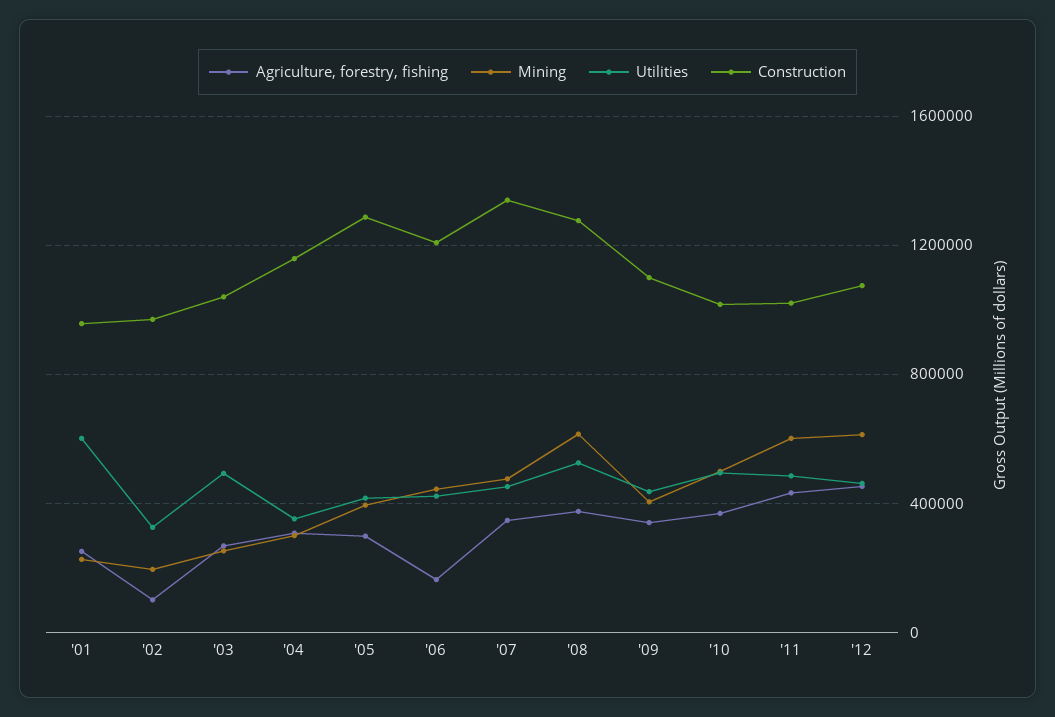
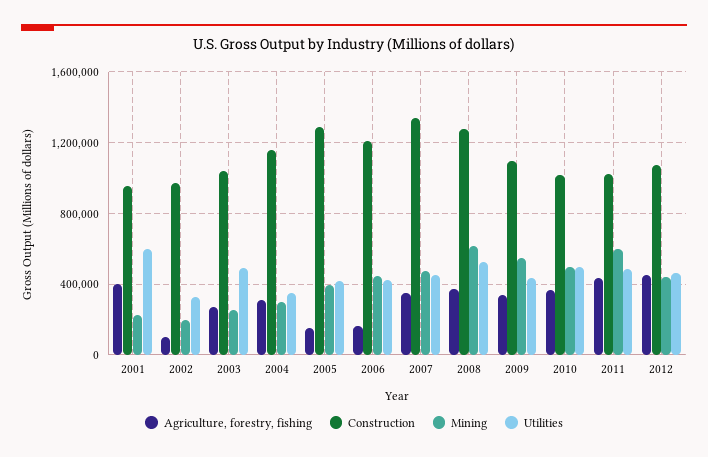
  {
    "Agriculture, forestry, fishing": {
-     "'01": 250000,
+     "'01": 400000,
      "'02": 100000,
      "'03": 250000,
      "'04": 300000,
-     "'05": 300000,
+     "'05": 150000,
      "'06": 150000,
      "'07": 350000,
      "'08": 350000,
      "'09": 350000,
      "'10": 350000,
      "'11": 450000,
      "'12": 450000
    },
    "Mining": {
      "'01": 250000,
      "'02": 200000,
      "'03": 250000,
      "'04": 300000,
      "'05": 400000,
      "'06": 450000,
      "'07": 500000,
      "'08": 600000,
-     "'09": 400000,
+     "'09": 550000,
      "'10": 500000,
      "'11": 600000,
-     "'12": 600000
+     "'12": 450000
    },
    "Utilities": {
      "'01": 600000,
      "'02": 350000,
      "'03": 500000,
      "'04": 350000,
      "'05": 400000,
      "'06": 400000,
      "'07": 450000,
      "'08": 500000,
      "'09": 450000,
      "'10": 500000,
      "'11": 500000,
      "'12": 450000
    },
    "Construction": {
      "'01": 950000,
      "'02": 950000,
      "'03": 1050000,
      "'04": 1150000,
      "'05": 1300000,
      "'06": 1200000,
      "'07": 1350000,
      "'08": 1300000,
      "'09": 1100000,
      "'10": 1000000,
      "'11": 1000000,
      "'12": 1050000
    }
  }

